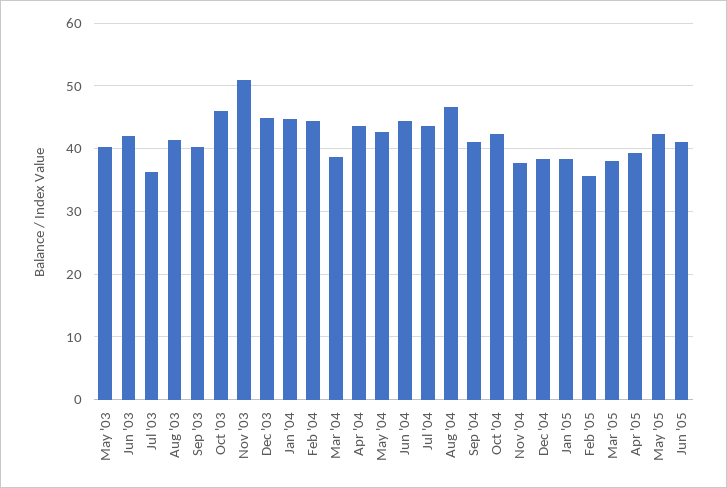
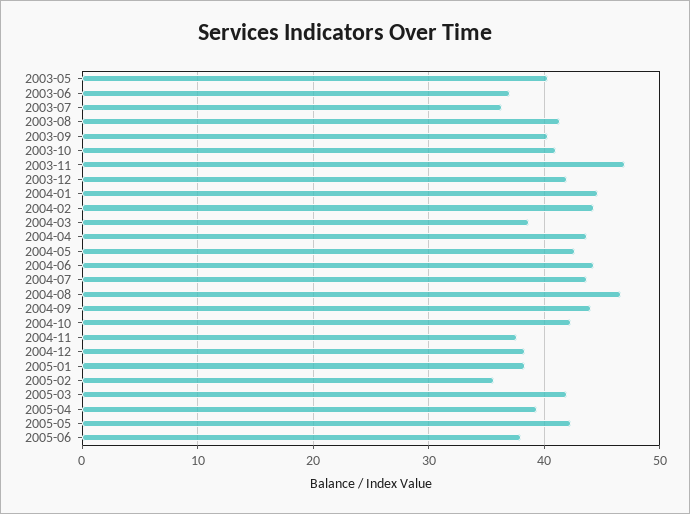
  {
    "May '03": 40,
-   "Jun '03": 42,
+   "Jun '03": 37,
    "Jul '03": 36,
    "Aug '03": 41,
    "Sep '03": 40,
-   "Oct '03": 46,
+   "Oct '03": 41,
-   "Nov '03": 51,
+   "Nov '03": 47,
-   "Dec '03": 45,
+   "Dec '03": 42,
    "Jan '04": 45,
    "Feb '04": 44,
    "Mar '04": 39,
    "Apr '04": 44,
    "May '04": 43,
    "Jun '04": 44,
    "Jul '04": 44,
    "Aug '04": 47,
-   "Sep '04": 41,
+   "Sep '04": 44,
    "Oct '04": 42,
    "Nov '04": 38,
    "Dec '04": 38,
    "Jan '05": 38,
    "Feb '05": 36,
-   "Mar '05": 38,
+   "Mar '05": 42,
    "Apr '05": 39,
    "May '05": 42,
-   "Jun '05": 41
+   "Jun '05": 38
  }

